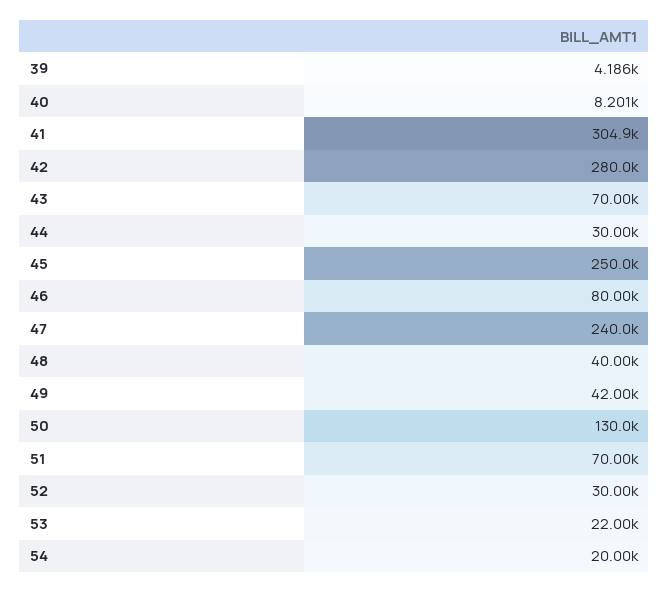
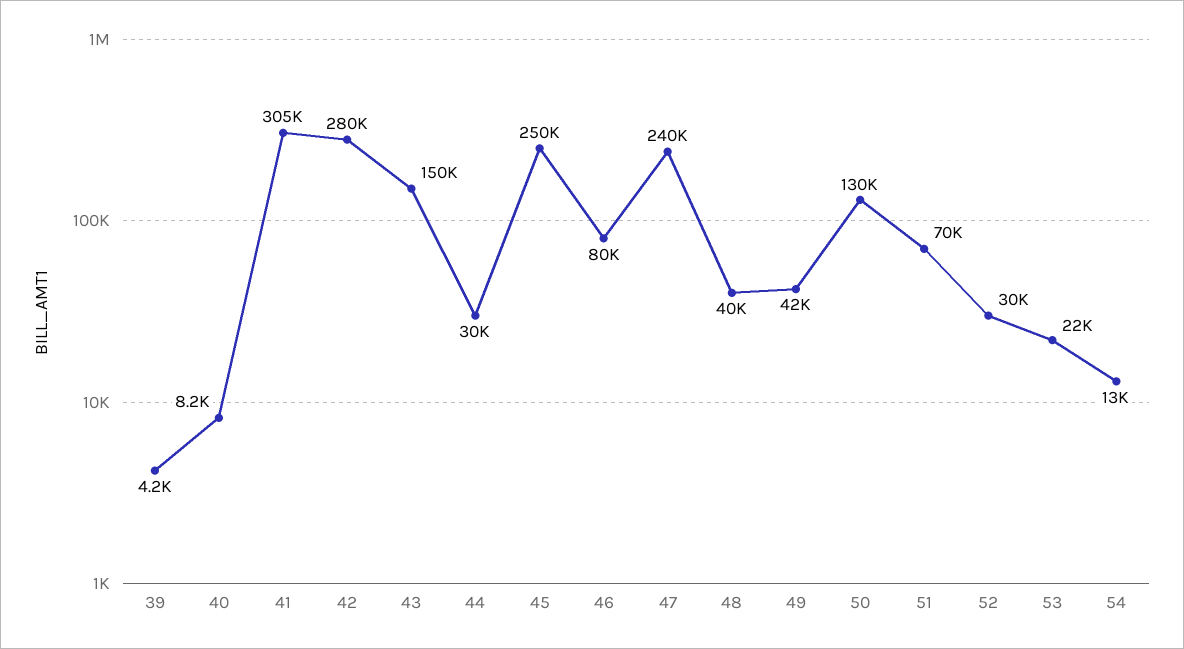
  {
    "39": 4186,
    "40": 8201,
    "41": 304900,
    "42": 280000,
-   "43": 70000,
+   "43": 150000,
    "44": 30000,
    "45": 250000,
    "46": 80000,
    "47": 240000,
    "48": 40000,
    "49": 42000,
    "50": 130000,
    "51": 70000,
    "52": 30000,
    "53": 22000,
-   "54": 20000
+   "54": 13000
  }

